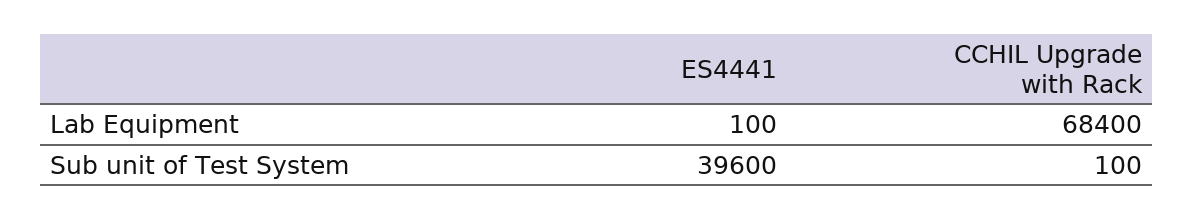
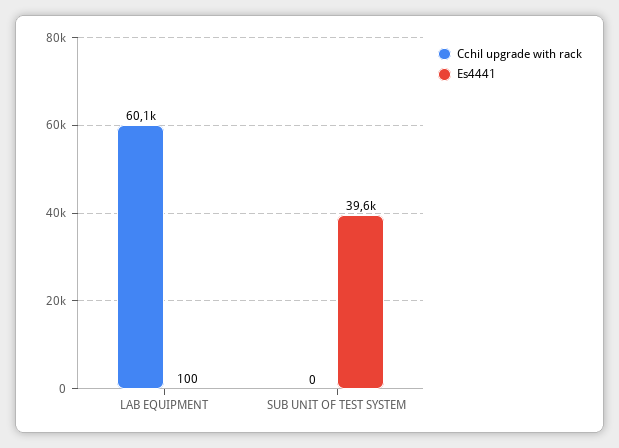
  {
    "ES4441": {
      "Lab Equipment": 100,
      "Sub unit of Test System": 39600
    },
    "CCHIL Upgrade with Rack": {
-     "Lab Equipment": 68400,
+     "Lab Equipment": 60100,
-     "Sub unit of Test System": 100
+     "Sub unit of Test System": 0
    }
  }

